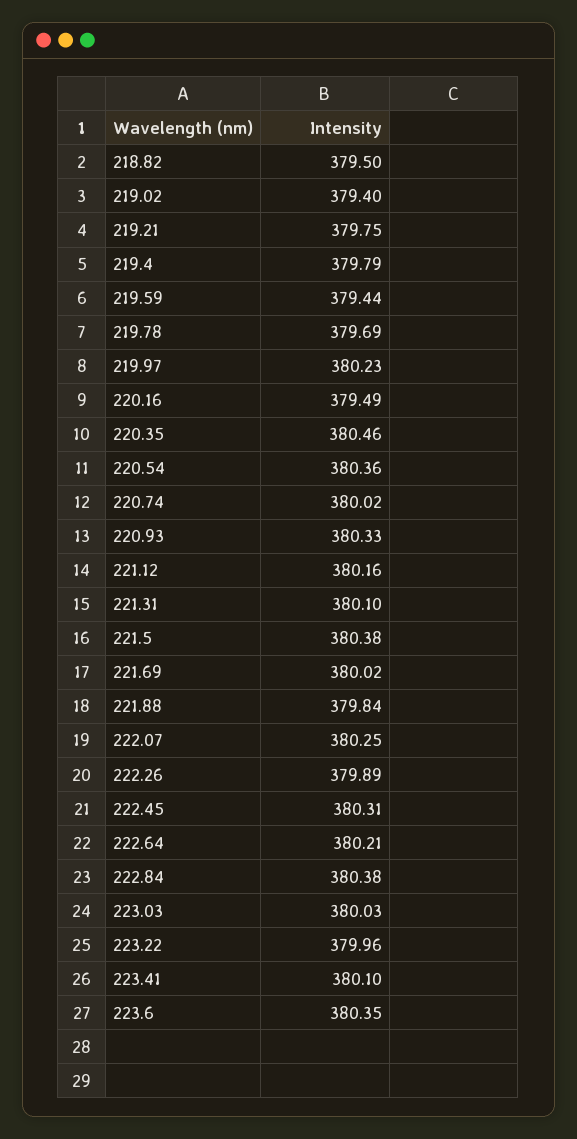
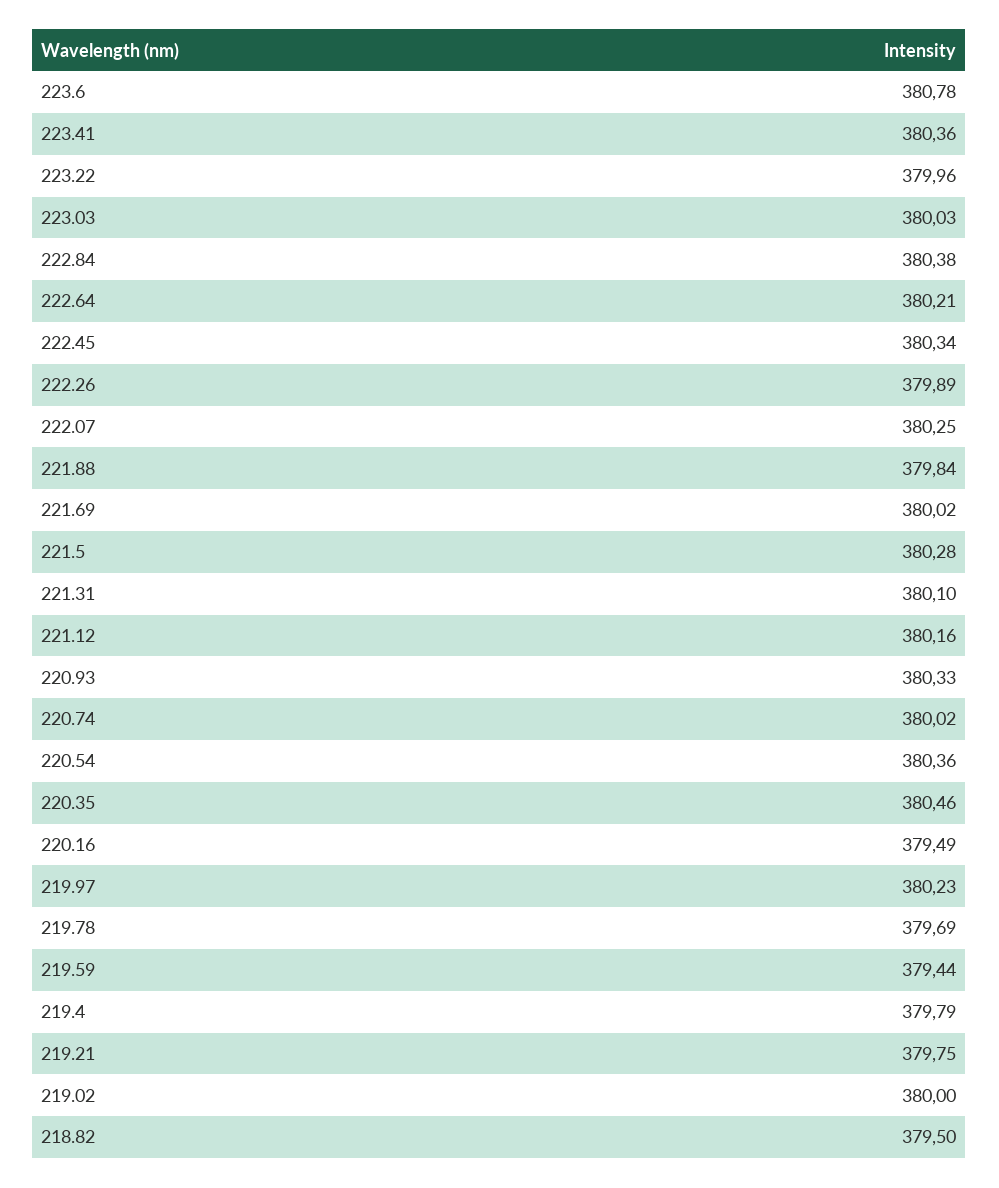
  {
    "218.82": 379.5,
-   "219.02": 379.4,
+   "219.02": 380,
    "219.21": 379.75,
    "219.4": 379.79,
    "219.59": 379.44,
    "219.78": 379.69,
    "219.97": 380.23,
    "220.16": 379.49,
    "220.35": 380.46,
    "220.54": 380.36,
    "220.74": 380.02,
    "220.93": 380.33,
    "221.12": 380.16,
    "221.31": 380.1,
-   "221.5": 380.38,
+   "221.5": 380.28,
    "221.69": 380.02,
    "221.88": 379.84,
    "222.07": 380.25,
    "222.26": 379.89,
-   "222.45": 380.31,
+   "222.45": 380.34,
    "222.64": 380.21,
    "222.84": 380.38,
    "223.03": 380.03,
    "223.22": 379.96,
-   "223.41": 380.1,
+   "223.41": 380.36,
-   "223.6": 380.35
+   "223.6": 380.78
  }

